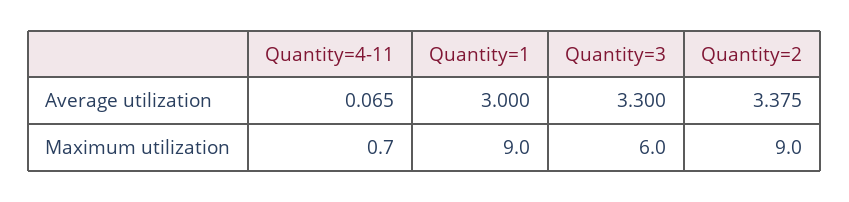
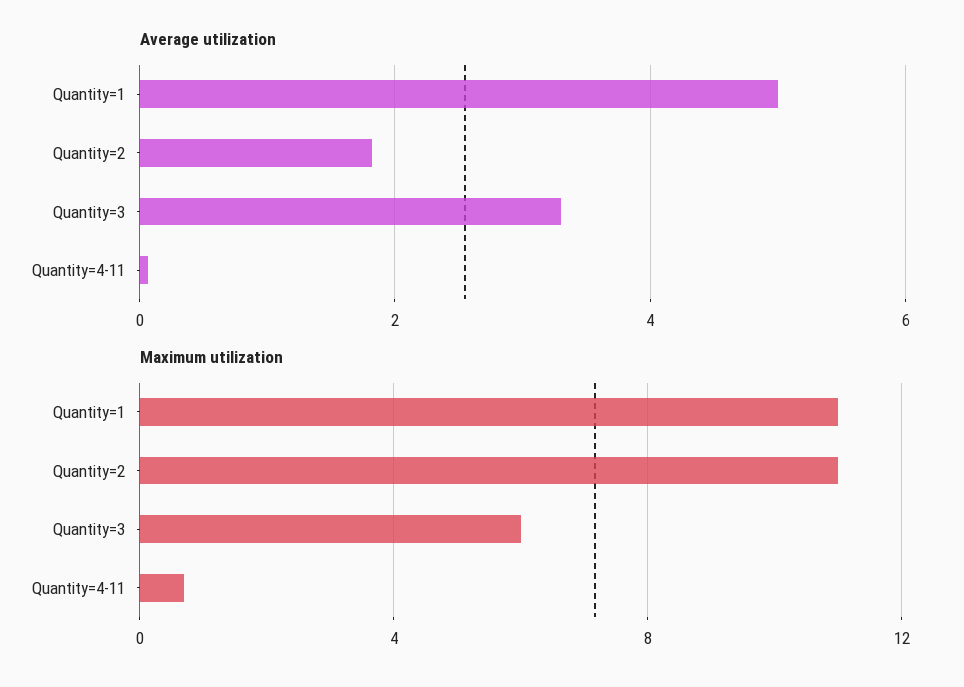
  {
    "Average utilization": {
      "Quantity=4-11": 0.065,
-     "Quantity=1": 3,
+     "Quantity=1": 5,
      "Quantity=3": 3.3,
-     "Quantity=2": 3.375
+     "Quantity=2": 1.8
    },
    "Maximum utilization": {
      "Quantity=4-11": 0.7,
-     "Quantity=1": 9,
+     "Quantity=1": 11,
      "Quantity=3": 6,
-     "Quantity=2": 9
+     "Quantity=2": 11
    }
  }

